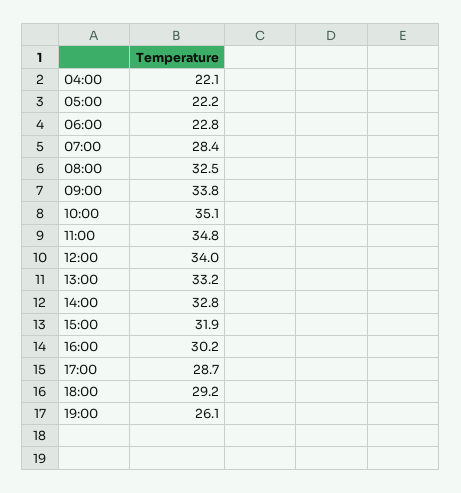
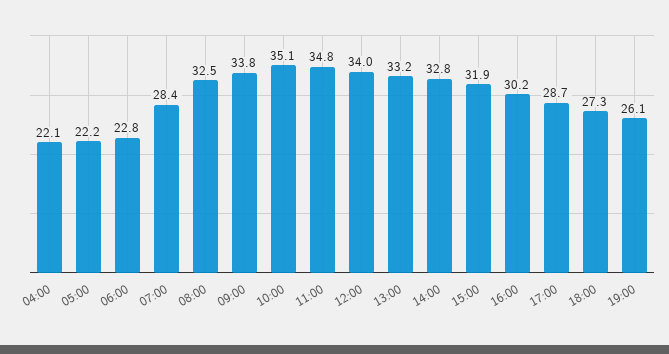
  {
    "04:00": 22.1,
    "05:00": 22.2,
    "06:00": 22.8,
    "07:00": 28.4,
    "08:00": 32.5,
    "09:00": 33.8,
    "10:00": 35.1,
    "11:00": 34.8,
    "12:00": 34,
    "13:00": 33.2,
    "14:00": 32.8,
    "15:00": 31.9,
    "16:00": 30.2,
    "17:00": 28.7,
-   "18:00": 29.2,
+   "18:00": 27.3,
    "19:00": 26.1
  }

